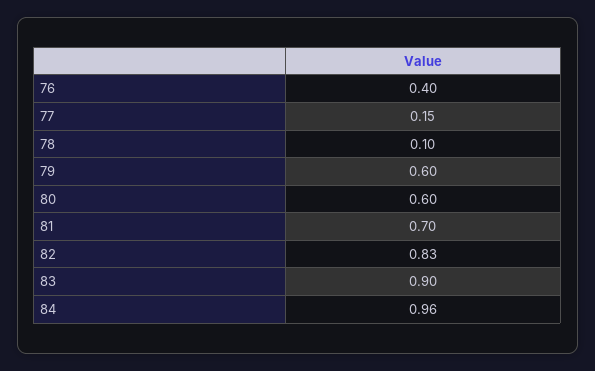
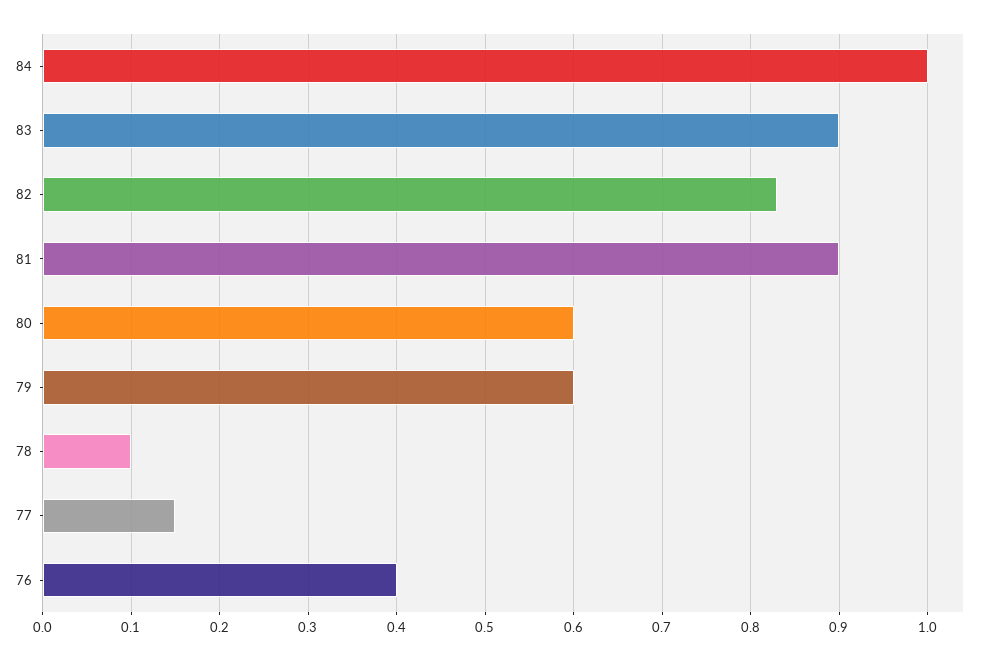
  {
    "76": 0.4,
    "77": 0.15,
    "78": 0.1,
    "79": 0.6,
    "80": 0.6,
-   "81": 0.7,
+   "81": 0.9,
    "82": 0.83,
    "83": 0.9,
-   "84": 0.96
+   "84": 1
  }

